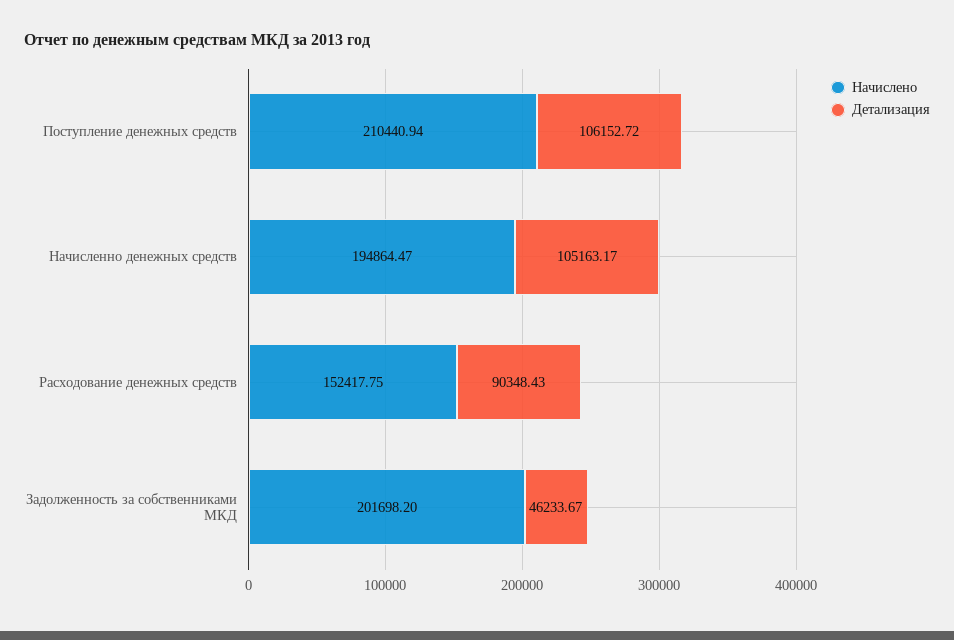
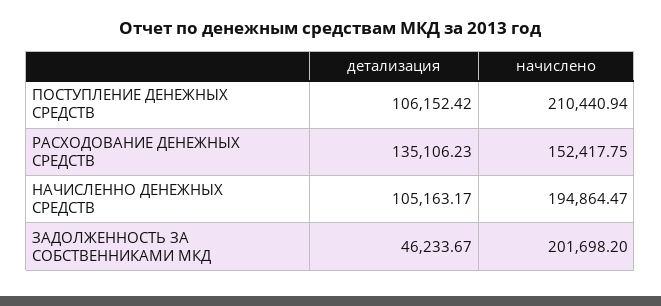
  {
    "Начислено": {
      "Поступление денежных средств": 210440.94,
      "Начисленно денежных средств": 194864.47,
      "Расходование денежных средств": 152417.75,
      "Задолженность за собственниками МКД": 201698.2
    },
    "Детализация": {
-     "Поступление денежных средств": 106152.72,
+     "Поступление денежных средств": 106152.42,
      "Начисленно денежных средств": 105163.17,
-     "Расходование денежных средств": 90348.43,
+     "Расходование денежных средств": 135106.23,
      "Задолженность за собственниками МКД": 46233.67
    }
  }

